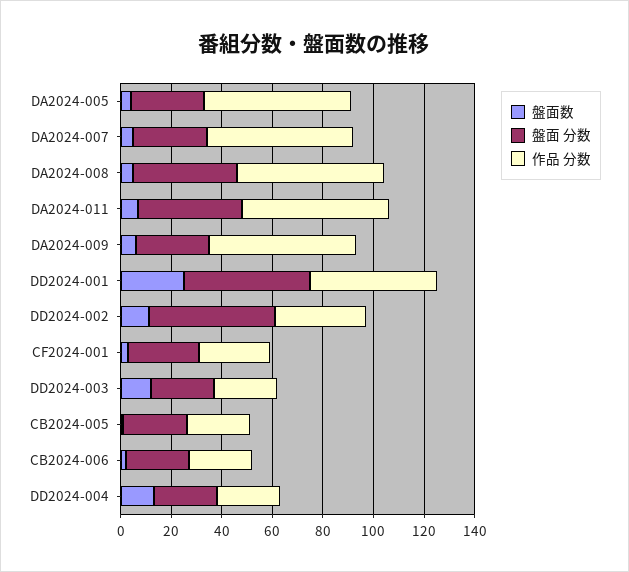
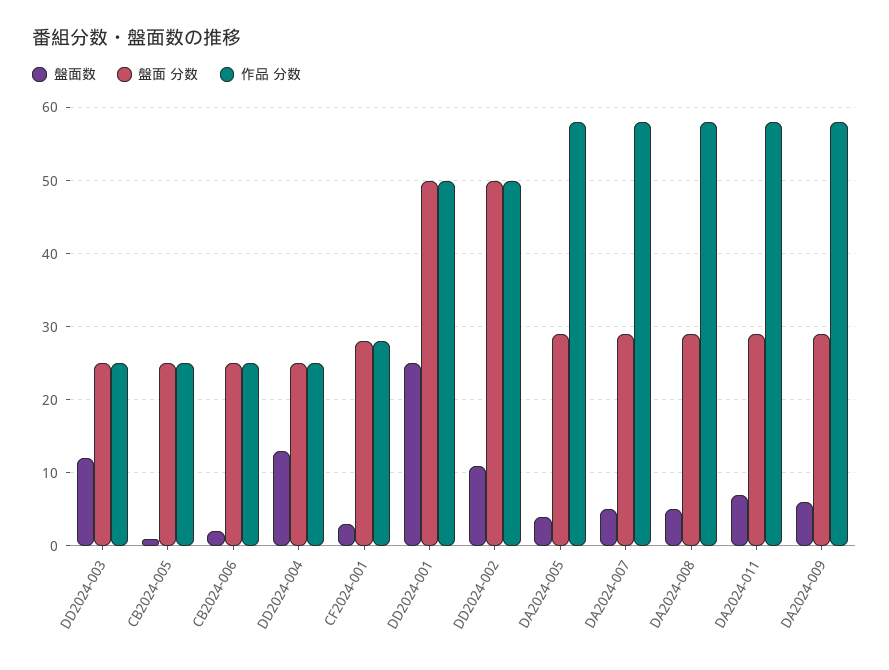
  {
    "盤面数": {
      "DA2024-005": 4,
      "DA2024-007": 5,
      "DA2024-008": 5,
      "DA2024-011": 7,
      "DA2024-009": 6,
      "DD2024-001": 25,
      "DD2024-002": 11,
      "CF2024-001": 3,
      "DD2024-003": 12,
      "CB2024-005": 1,
      "CB2024-006": 2,
      "DD2024-004": 13
    },
    "盤面 分数": {
      "DA2024-005": 29,
      "DA2024-007": 29,
-     "DA2024-008": 40,
+     "DA2024-008": 29,
-     "DA2024-011": 40,
+     "DA2024-011": 29,
      "DA2024-009": 29,
      "DD2024-001": 50,
      "DD2024-002": 50,
      "CF2024-001": 28,
      "DD2024-003": 25,
      "CB2024-005": 25,
      "CB2024-006": 25,
      "DD2024-004": 25
    },
    "作品 分数": {
      "DA2024-005": 58,
      "DA2024-007": 58,
      "DA2024-008": 58,
      "DA2024-011": 58,
      "DA2024-009": 58,
      "DD2024-001": 50,
-     "DD2024-002": 35,
+     "DD2024-002": 50,
      "CF2024-001": 28,
      "DD2024-003": 25,
      "CB2024-005": 25,
      "CB2024-006": 25,
      "DD2024-004": 25
    }
  }

